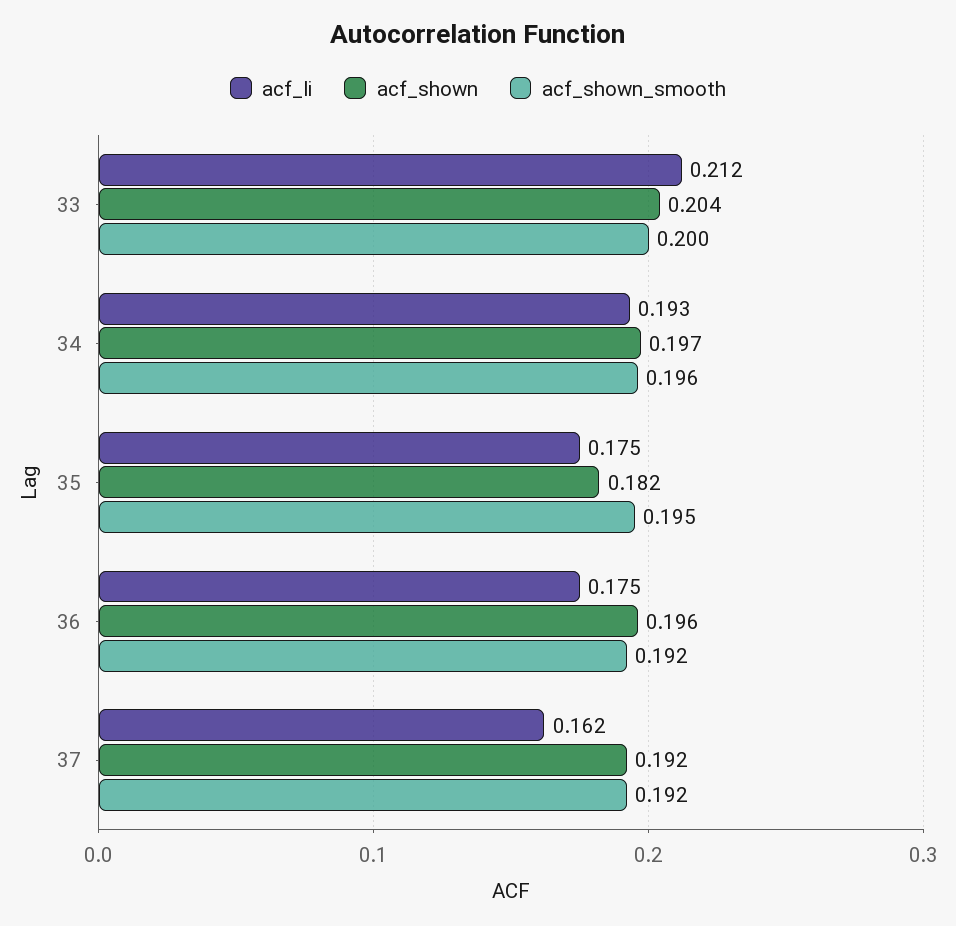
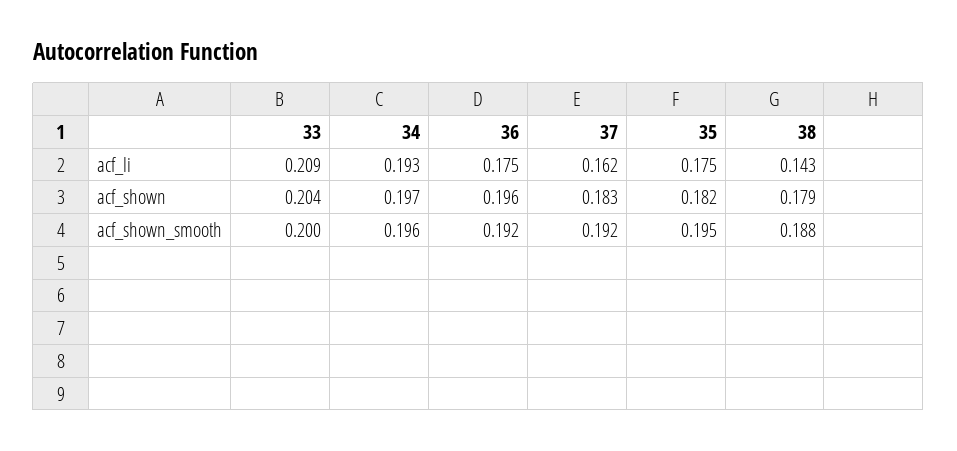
  {
    "acf_li": {
-     "33": 0.212,
+     "33": 0.209,
      "34": 0.193,
      "35": 0.175,
      "36": 0.175,
-     "37": 0.162
+     "37": 0.162,
+     "38": 0.143
    },
    "acf_shown": {
      "33": 0.204,
      "34": 0.197,
      "35": 0.182,
      "36": 0.196,
-     "37": 0.192
+     "37": 0.183,
+     "38": 0.179
    },
    "acf_shown_smooth": {
      "33": 0.2,
      "34": 0.196,
      "35": 0.195,
      "36": 0.192,
-     "37": 0.192
+     "37": 0.192,
+     "38": 0.188
    }
  }

